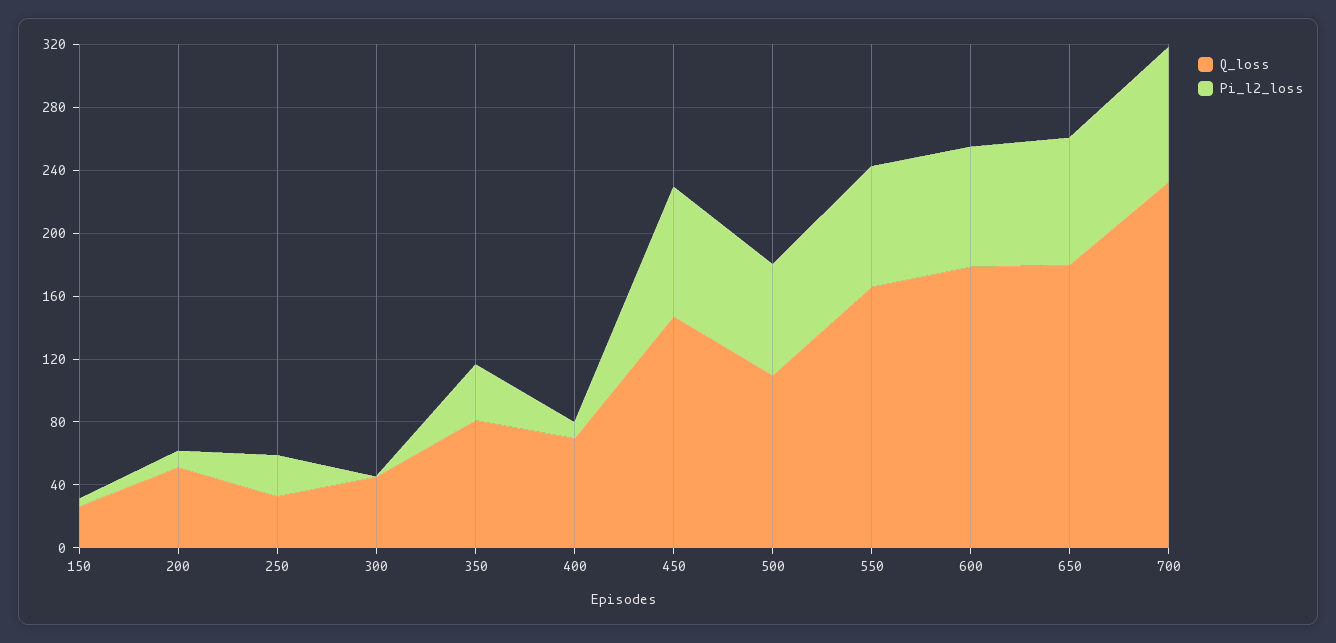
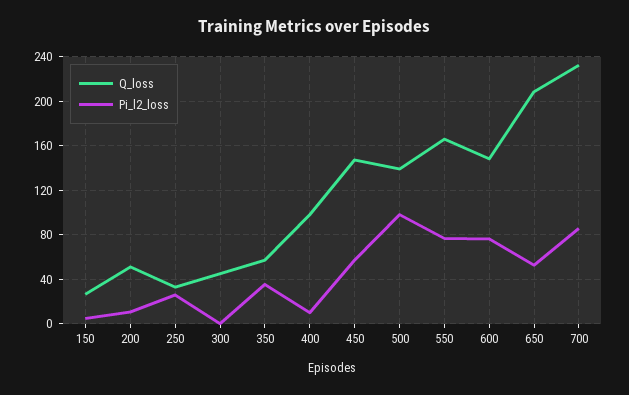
  {
    "Q_loss": {
      "150": 30,
      "200": 50,
      "250": 30,
      "300": 50,
-     "350": 80,
+     "350": 60,
-     "400": 70,
+     "400": 100,
      "450": 150,
-     "500": 110,
+     "500": 140,
      "550": 170,
-     "600": 180,
+     "600": 150,
-     "650": 180,
+     "650": 210,
      "700": 230
    },
    "Pi_l2_loss": {
      "150": 0,
      "200": 10,
      "250": 30,
      "300": 0,
      "350": 40,
      "400": 10,
-     "450": 80,
+     "450": 60,
-     "500": 70,
+     "500": 100,
      "550": 80,
      "600": 80,
-     "650": 80,
+     "650": 50,
      "700": 90
    }
  }

